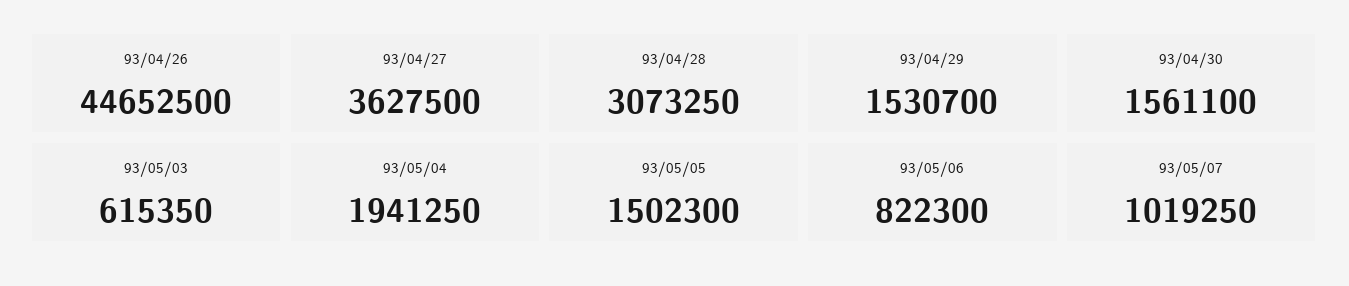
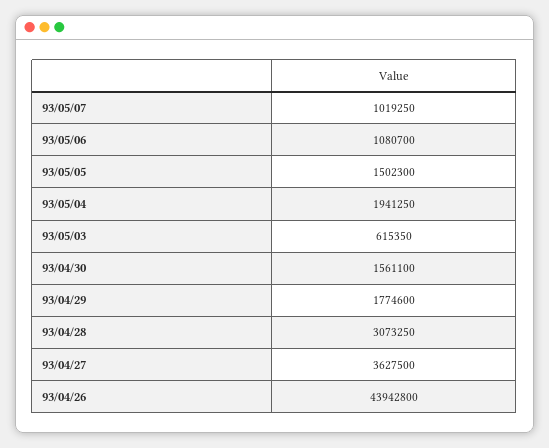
  {
-   "93/04/26": 44652500,
+   "93/04/26": 43942800,
    "93/04/27": 3627500,
    "93/04/28": 3073250,
-   "93/04/29": 1530700,
+   "93/04/29": 1774600,
    "93/04/30": 1561100,
    "93/05/03": 615350,
    "93/05/04": 1941250,
    "93/05/05": 1502300,
-   "93/05/06": 822300,
+   "93/05/06": 1080700,
    "93/05/07": 1019250
  }

